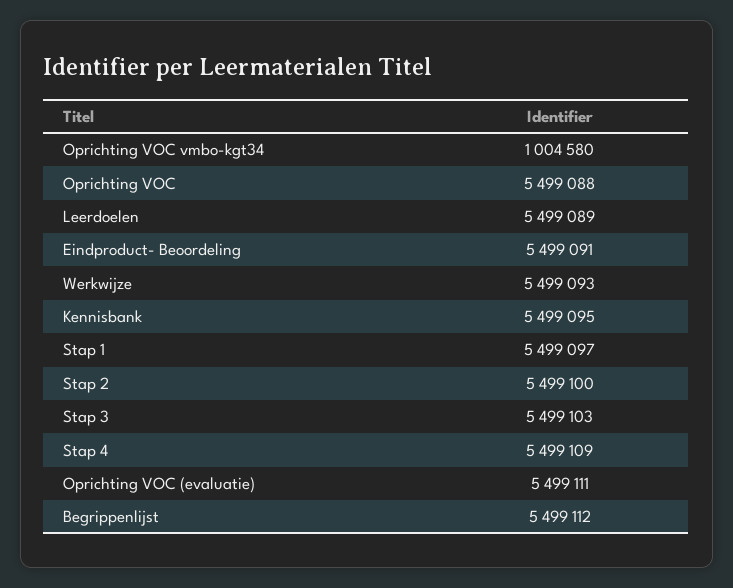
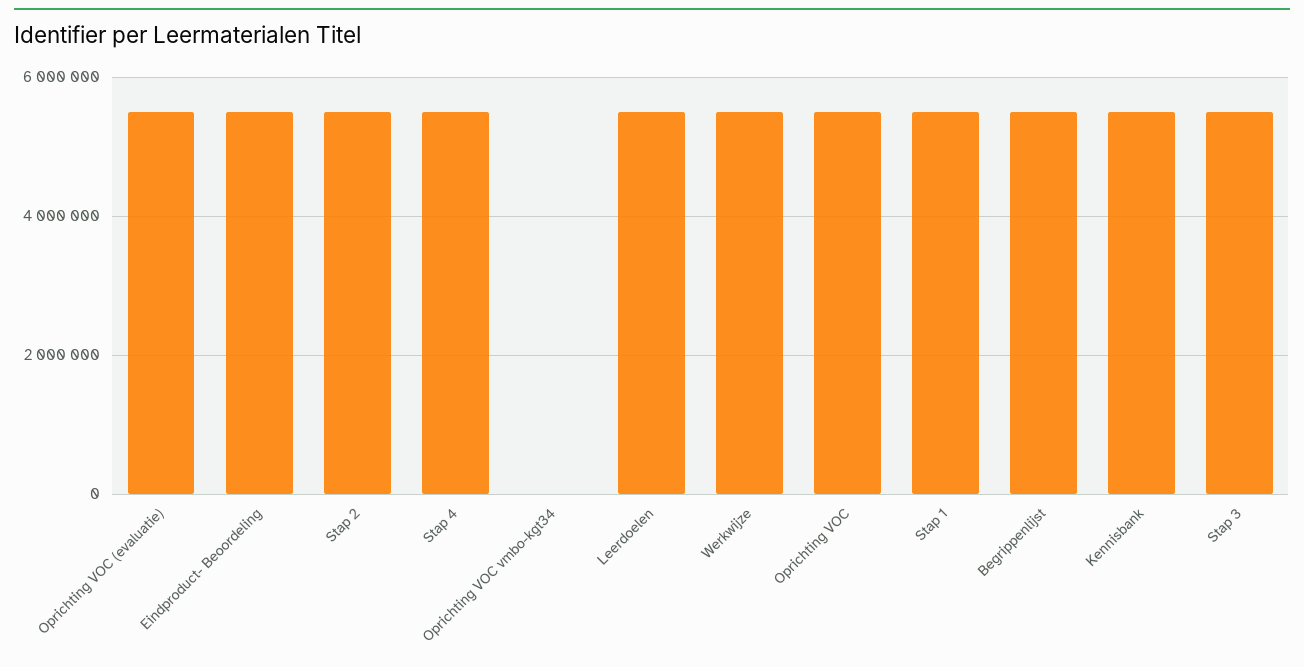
  {
-   "Oprichting VOC vmbo-kgt34": 1004580,
+   "Oprichting VOC vmbo-kgt34": 0,
    "Oprichting VOC": 5499088,
    "Leerdoelen": 5499089,
    "Eindproduct- Beoordeling": 5499091,
    "Werkwijze": 5499093,
    "Kennisbank": 5499095,
    "Stap 1": 5499097,
    "Stap 2": 5499100,
    "Stap 3": 5499103,
    "Stap 4": 5499109,
    "Oprichting VOC (evaluatie)": 5499111,
    "Begrippenlijst": 5499112
  }

